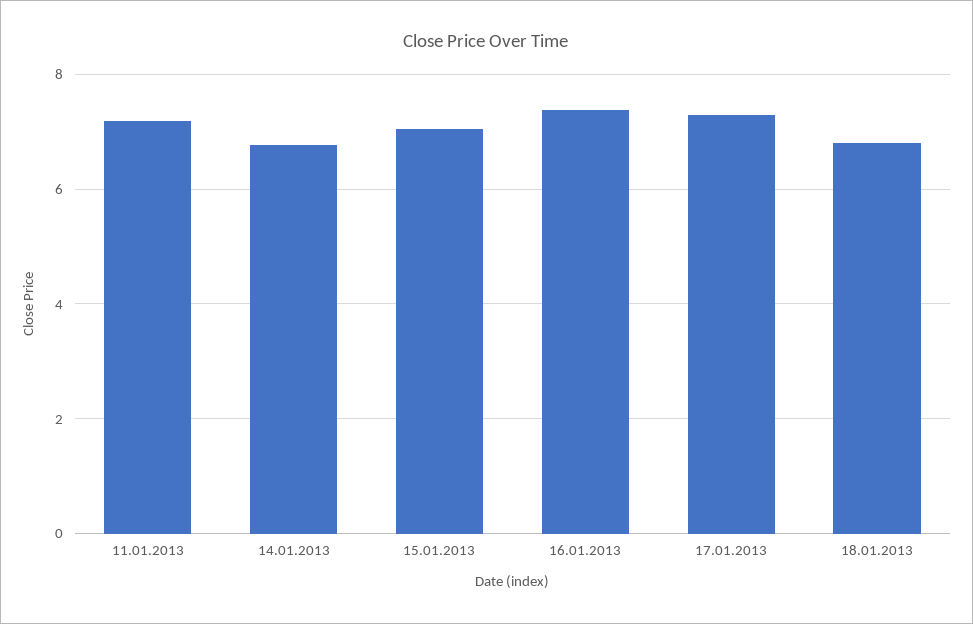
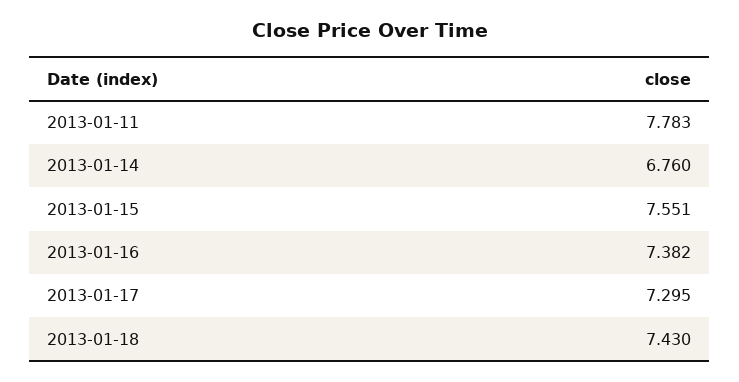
  {
-   "11.01.2013": 7.2,
+   "11.01.2013": 7.783,
    "14.01.2013": 6.76,
-   "15.01.2013": 7,
+   "15.01.2013": 7.551,
    "16.01.2013": 7.382,
    "17.01.2013": 7.295,
-   "18.01.2013": 6.8
+   "18.01.2013": 7.43
  }

